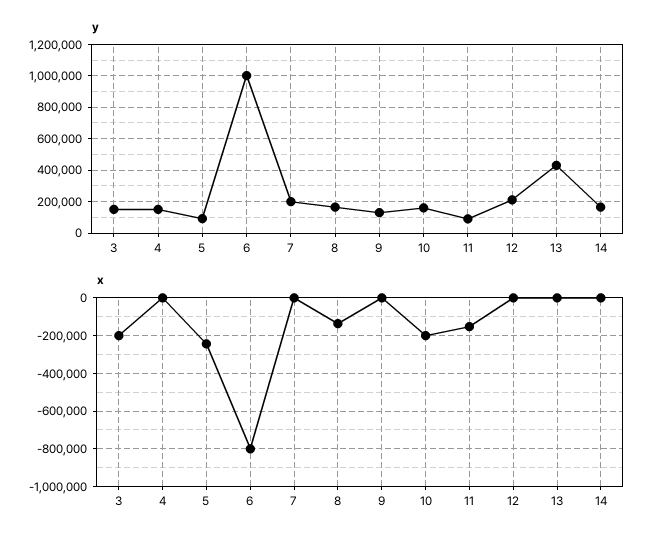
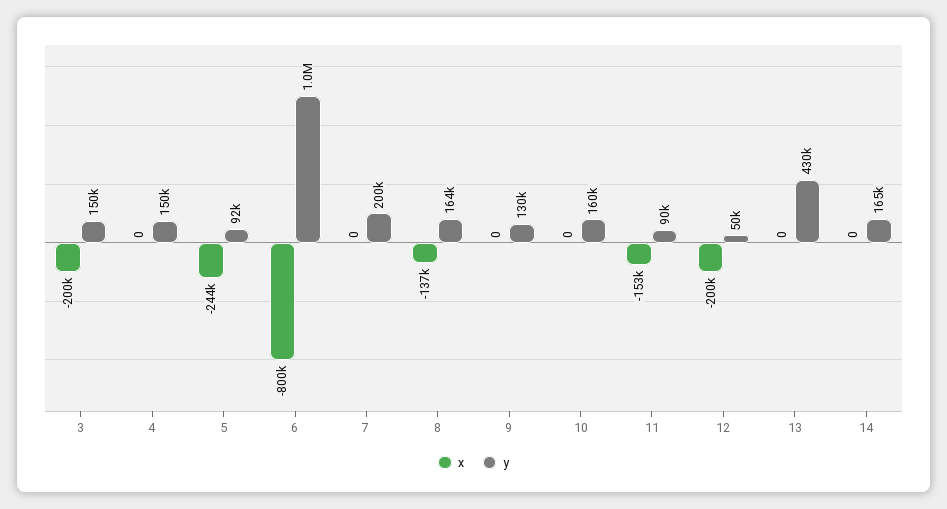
  {
    "y": {
      "3": 150000,
      "4": 150000,
      "5": 92000,
      "6": 1000000,
      "7": 200000,
      "8": 164000,
      "9": 130000,
      "10": 160000,
      "11": 90000,
-     "12": 200000,
+     "12": 50000,
      "13": 430000,
      "14": 165000
    },
    "x": {
      "3": -200000,
      "4": 0,
      "5": -244000,
      "6": -800000,
      "7": 0,
      "8": -137000,
      "9": 0,
-     "10": -200000,
+     "10": 0,
      "11": -153000,
-     "12": 0,
+     "12": -200000,
      "13": 0,
      "14": 0
    }
  }

